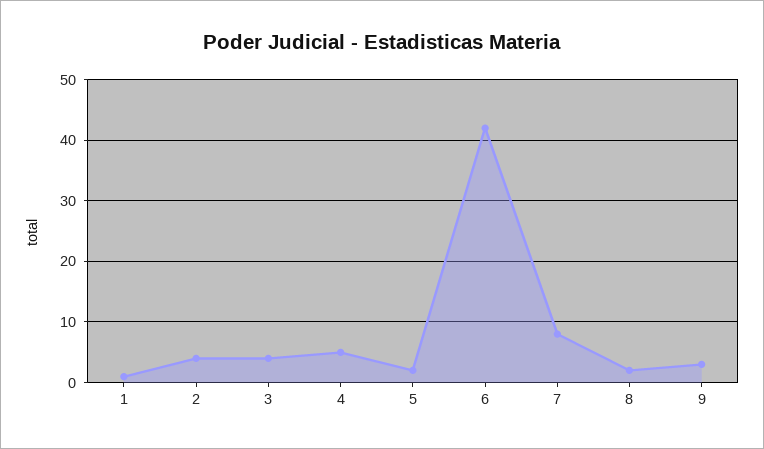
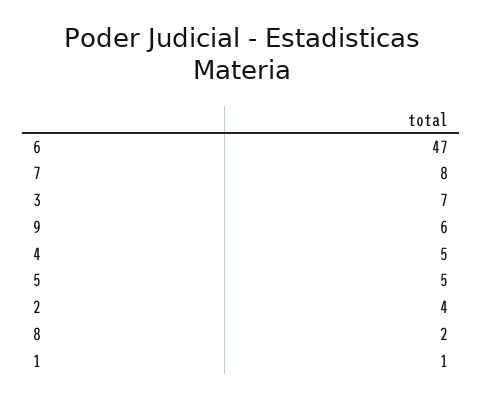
  {
    "1": 1,
    "2": 4,
-   "3": 4,
+   "3": 7,
    "4": 5,
-   "5": 2,
+   "5": 5,
-   "6": 42,
+   "6": 47,
    "7": 8,
    "8": 2,
-   "9": 3
+   "9": 6
  }

